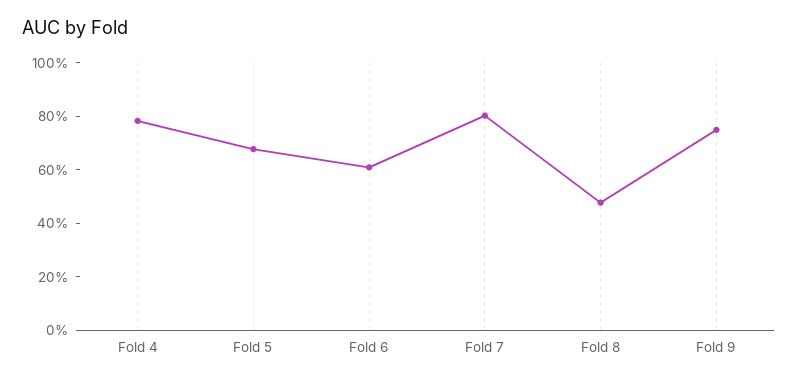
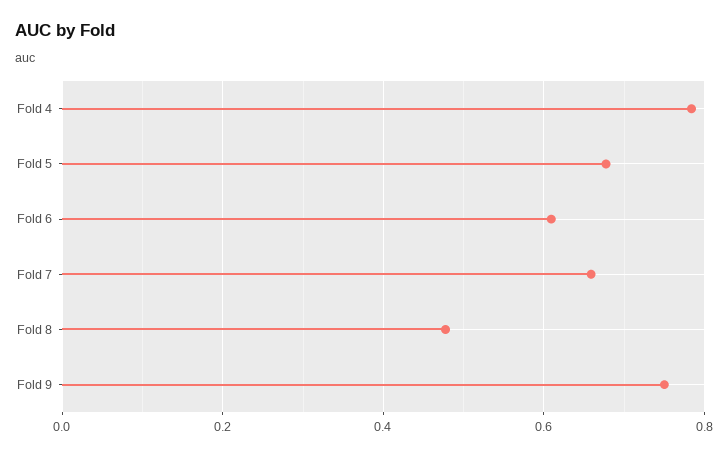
  {
    "Fold 4": 0.78,
    "Fold 5": 0.68,
    "Fold 6": 0.6,
-   "Fold 7": 0.8,
+   "Fold 7": 0.66,
    "Fold 8": 0.48,
    "Fold 9": 0.76
  }

